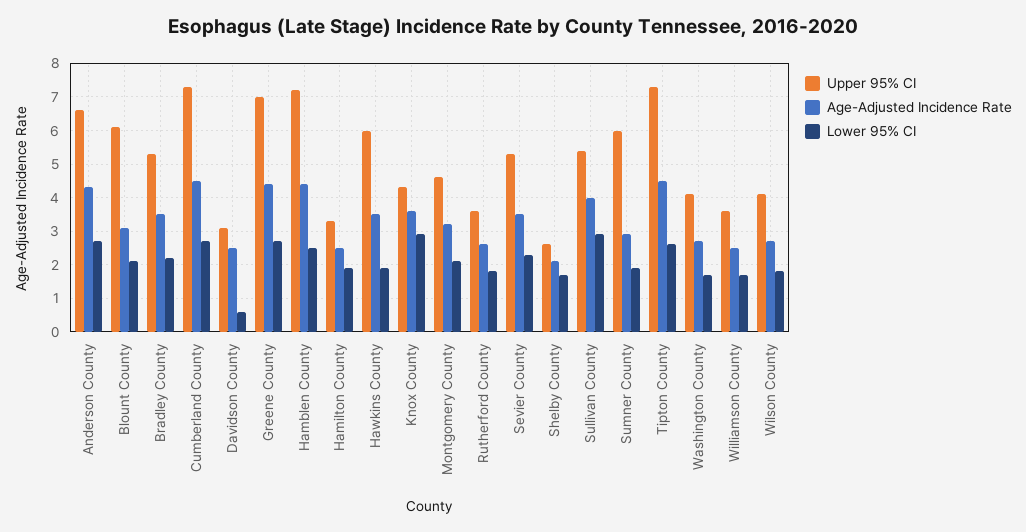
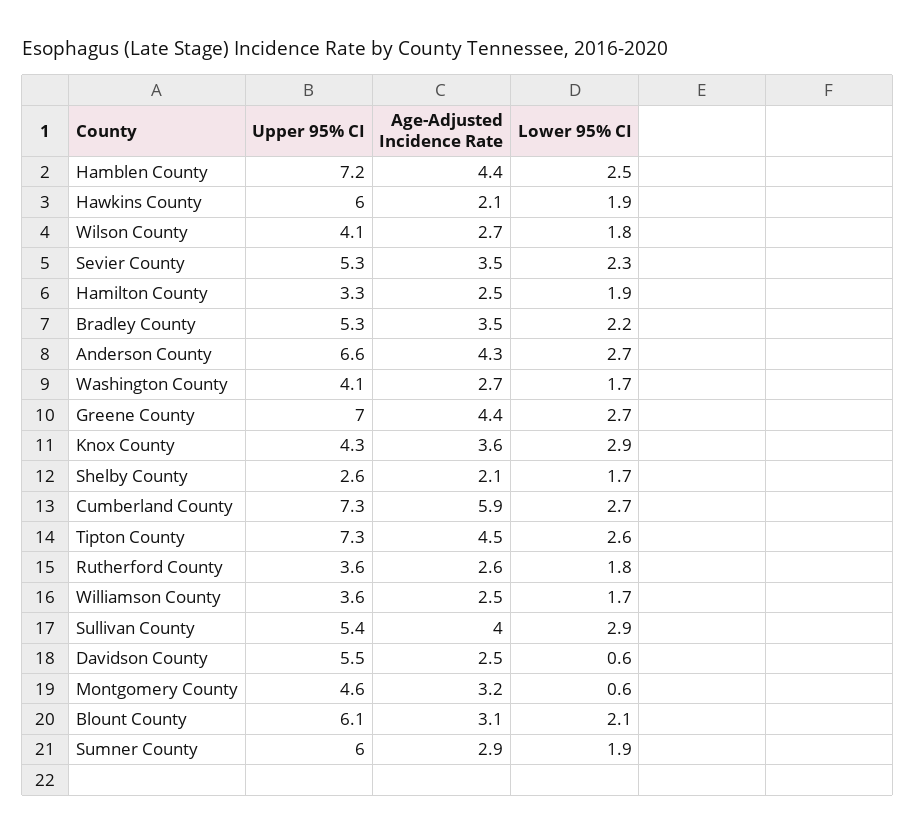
  {
    "Upper 95% CI": {
      "Anderson County": 6.6,
      "Blount County": 6.1,
      "Bradley County": 5.3,
      "Cumberland County": 7.3,
-     "Davidson County": 3,
+     "Davidson County": 5.5,
      "Greene County": 7,
      "Hamblen County": 7.2,
      "Hamilton County": 3.3,
      "Hawkins County": 6,
      "Knox County": 4.3,
      "Montgomery County": 4.6,
      "Rutherford County": 3.6,
      "Sevier County": 5.3,
      "Shelby County": 2.6,
      "Sullivan County": 5.4,
      "Sumner County": 6,
      "Tipton County": 7.3,
      "Washington County": 4.1,
      "Williamson County": 3.6,
      "Wilson County": 4.1
    },
    "Age-Adjusted Incidence Rate": {
      "Anderson County": 4.3,
      "Blount County": 3.1,
      "Bradley County": 3.5,
-     "Cumberland County": 4.5,
+     "Cumberland County": 5.9,
      "Davidson County": 2.5,
      "Greene County": 4.4,
      "Hamblen County": 4.4,
      "Hamilton County": 2.5,
-     "Hawkins County": 3.5,
+     "Hawkins County": 2.1,
      "Knox County": 3.6,
      "Montgomery County": 3.2,
      "Rutherford County": 2.6,
      "Sevier County": 3.5,
      "Shelby County": 2.1,
      "Sullivan County": 4,
      "Sumner County": 2.9,
      "Tipton County": 4.5,
      "Washington County": 2.7,
      "Williamson County": 2.5,
      "Wilson County": 2.7
    },
    "Lower 95% CI": {
      "Anderson County": 2.7,
      "Blount County": 2.1,
      "Bradley County": 2.2,
      "Cumberland County": 2.7,
      "Davidson County": 0.6,
      "Greene County": 2.7,
      "Hamblen County": 2.5,
      "Hamilton County": 1.9,
      "Hawkins County": 1.9,
      "Knox County": 2.9,
-     "Montgomery County": 2,
+     "Montgomery County": 0.6,
      "Rutherford County": 1.8,
      "Sevier County": 2.3,
      "Shelby County": 1.7,
      "Sullivan County": 2.9,
      "Sumner County": 1.9,
      "Tipton County": 2.6,
      "Washington County": 1.7,
      "Williamson County": 1.7,
      "Wilson County": 1.8
    }
  }

